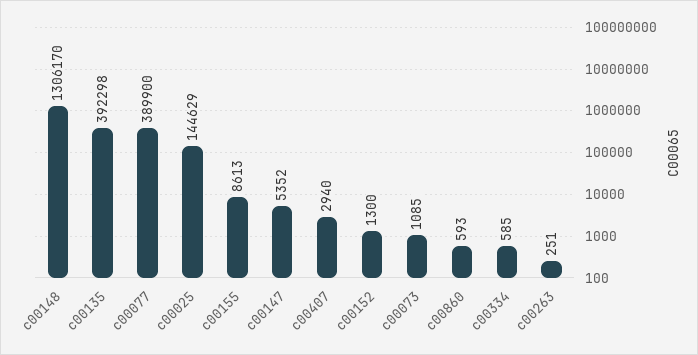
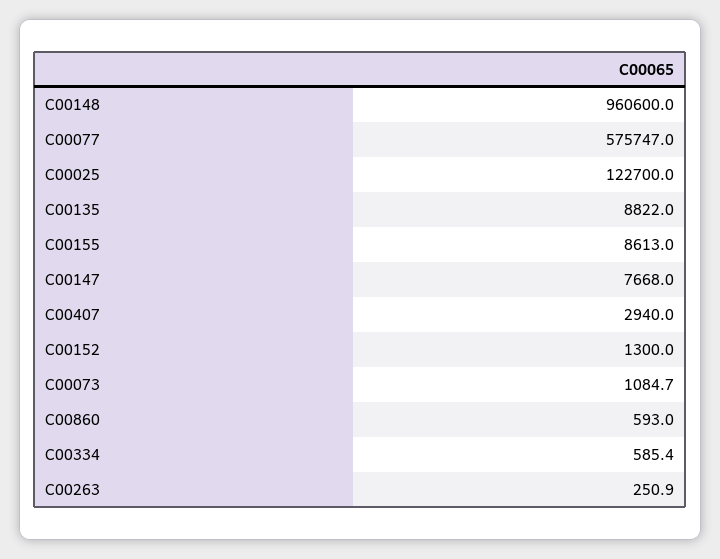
  {
-   "c00148": 1306170,
+   "c00148": 960600,
-   "c00135": 392298,
+   "c00135": 8822,
-   "c00077": 389900,
+   "c00077": 575747,
-   "c00025": 144629,
+   "c00025": 122700,
    "c00155": 8613,
-   "c00147": 5352,
+   "c00147": 7668,
    "c00407": 2940,
    "c00152": 1300,
    "c00073": 1084.7,
    "c00860": 593,
    "c00334": 585.4,
    "c00263": 250.9
  }

